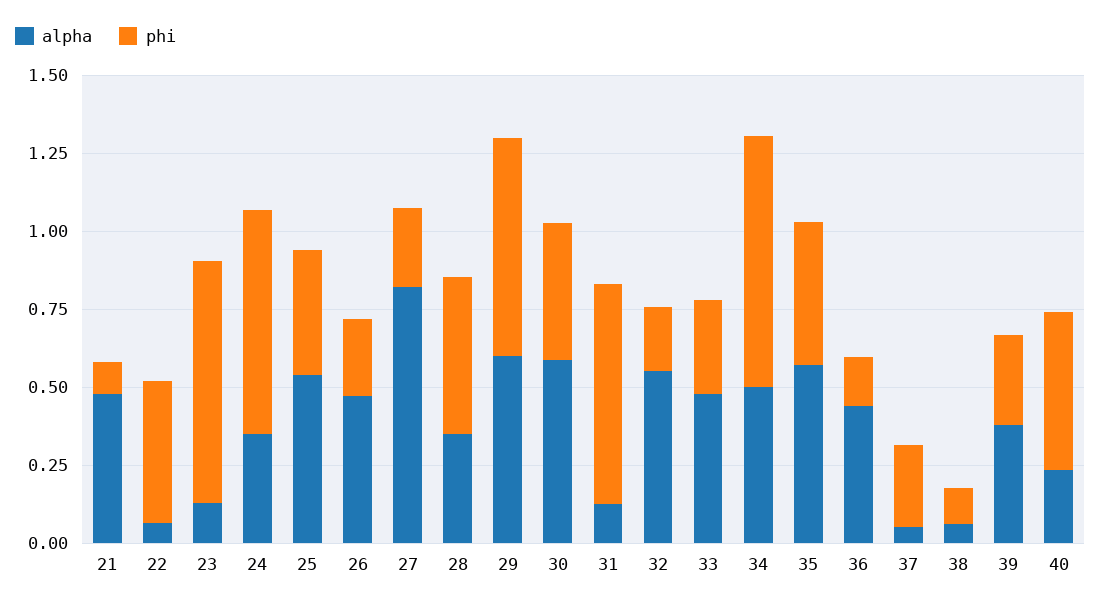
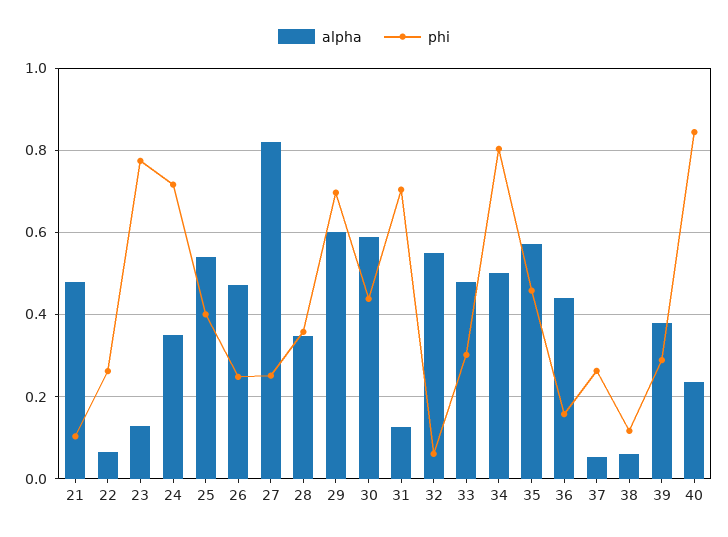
  {
    "alpha": {
      "21": 0.48,
      "22": 0.06,
      "23": 0.12,
      "24": 0.36,
      "25": 0.54,
      "26": 0.48,
      "27": 0.82,
      "28": 0.34,
      "29": 0.6,
      "30": 0.58,
      "31": 0.12,
      "32": 0.56,
      "33": 0.48,
      "34": 0.5,
      "35": 0.58,
      "36": 0.44,
      "37": 0.06,
      "38": 0.06,
      "39": 0.38,
      "40": 0.24
    },
    "phi": {
      "21": 0.1,
-     "22": 0.45,
+     "22": 0.26,
      "23": 0.78,
      "24": 0.72,
      "25": 0.4,
      "26": 0.24,
      "27": 0.26,
-     "28": 0.5,
+     "28": 0.36,
      "29": 0.7,
      "30": 0.44,
      "31": 0.7,
-     "32": 0.2,
+     "32": 0.06,
      "33": 0.3,
      "34": 0.8,
      "35": 0.46,
      "36": 0.16,
      "37": 0.26,
      "38": 0.12,
      "39": 0.28,
-     "40": 0.5
+     "40": 0.84
    }
  }

